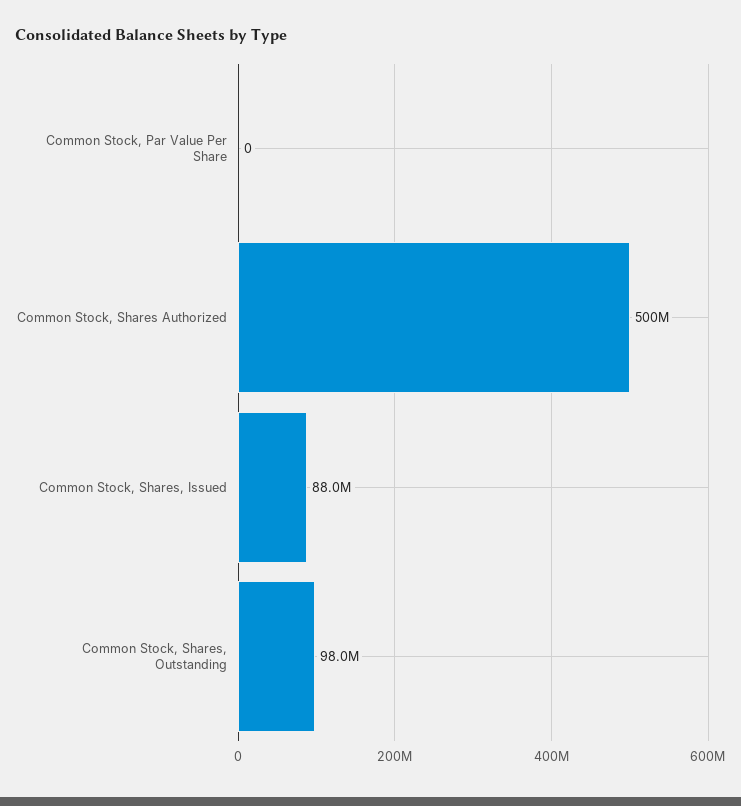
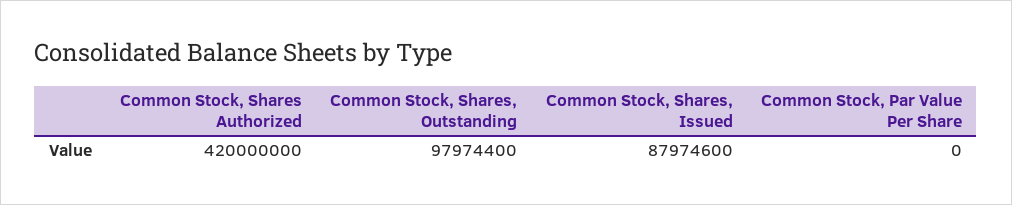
  {
    "Common Stock, Par Value Per Share": 0,
-   "Common Stock, Shares Authorized": 500000000,
+   "Common Stock, Shares Authorized": 420000000,
    "Common Stock, Shares, Issued": 87974600,
    "Common Stock, Shares, Outstanding": 97974400
  }

